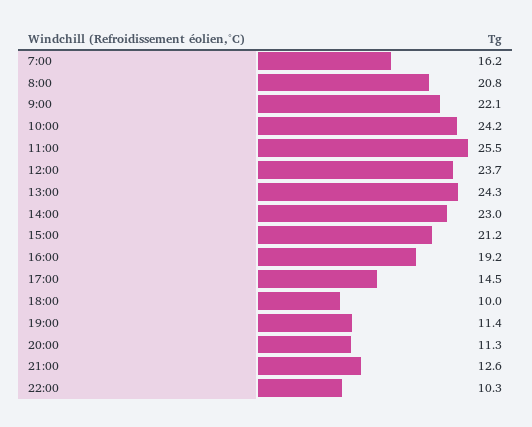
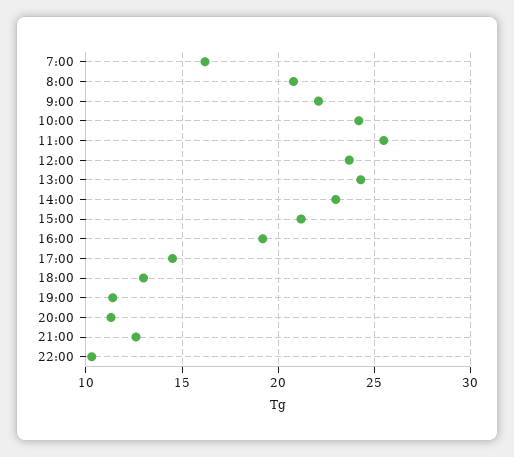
  {
    "7:00": 16.2,
    "8:00": 20.8,
    "9:00": 22.1,
    "10:00": 24.2,
    "11:00": 25.5,
    "12:00": 23.7,
    "13:00": 24.3,
    "14:00": 23,
    "15:00": 21.2,
    "16:00": 19.2,
    "17:00": 14.5,
-   "18:00": 10,
+   "18:00": 13,
    "19:00": 11.4,
    "20:00": 11.3,
    "21:00": 12.6,
    "22:00": 10.3
  }

